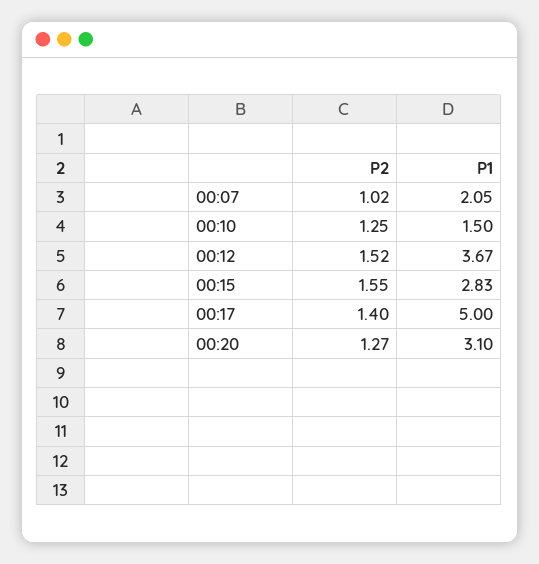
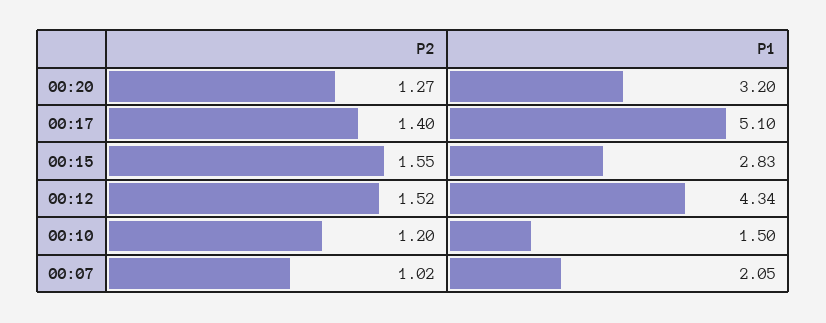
  {
    "P2": {
      "00:07": 1.02,
-     "00:10": 1.25,
+     "00:10": 1.2,
      "00:12": 1.52,
      "00:15": 1.55,
      "00:17": 1.4,
      "00:20": 1.27
    },
    "P1": {
      "00:07": 2.05,
      "00:10": 1.5,
-     "00:12": 3.67,
+     "00:12": 4.34,
      "00:15": 2.83,
-     "00:17": 5,
+     "00:17": 5.1,
-     "00:20": 3.1
+     "00:20": 3.2
    }
  }

